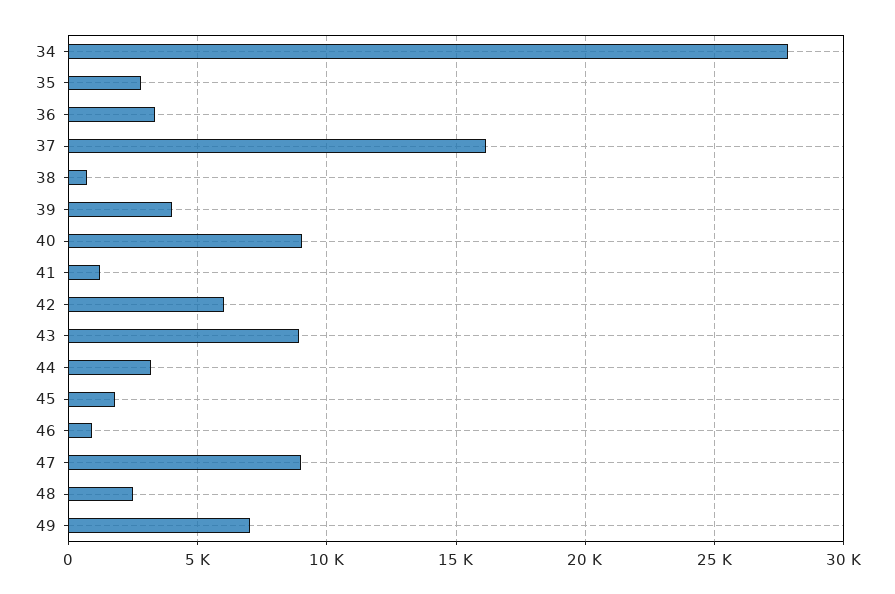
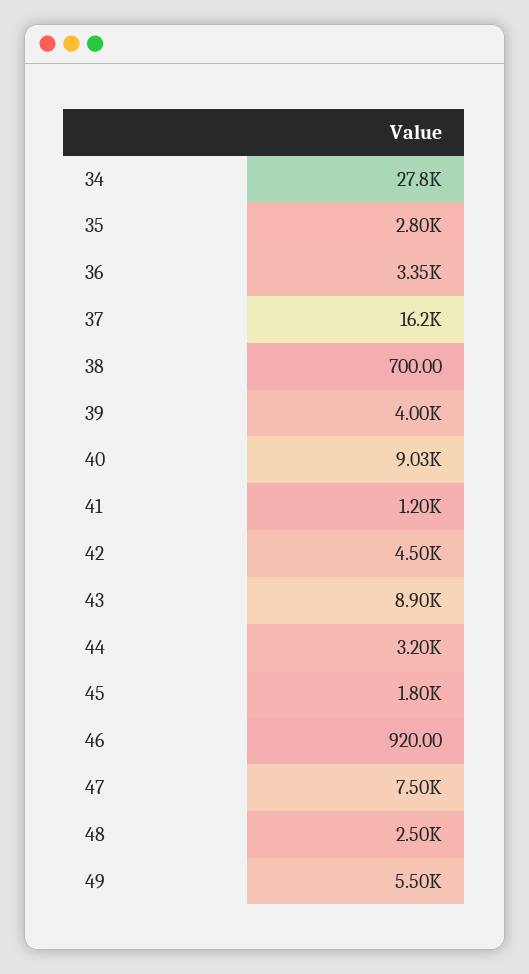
  {
    "34": 27800,
    "35": 2800,
    "36": 3350,
    "37": 16200,
    "38": 700,
    "39": 4000,
    "40": 9030,
    "41": 1200,
-   "42": 6000,
+   "42": 4500,
    "43": 8900,
    "44": 3200,
    "45": 1800,
    "46": 920,
-   "47": 9000,
+   "47": 7500,
    "48": 2500,
-   "49": 7000
+   "49": 5500
  }

